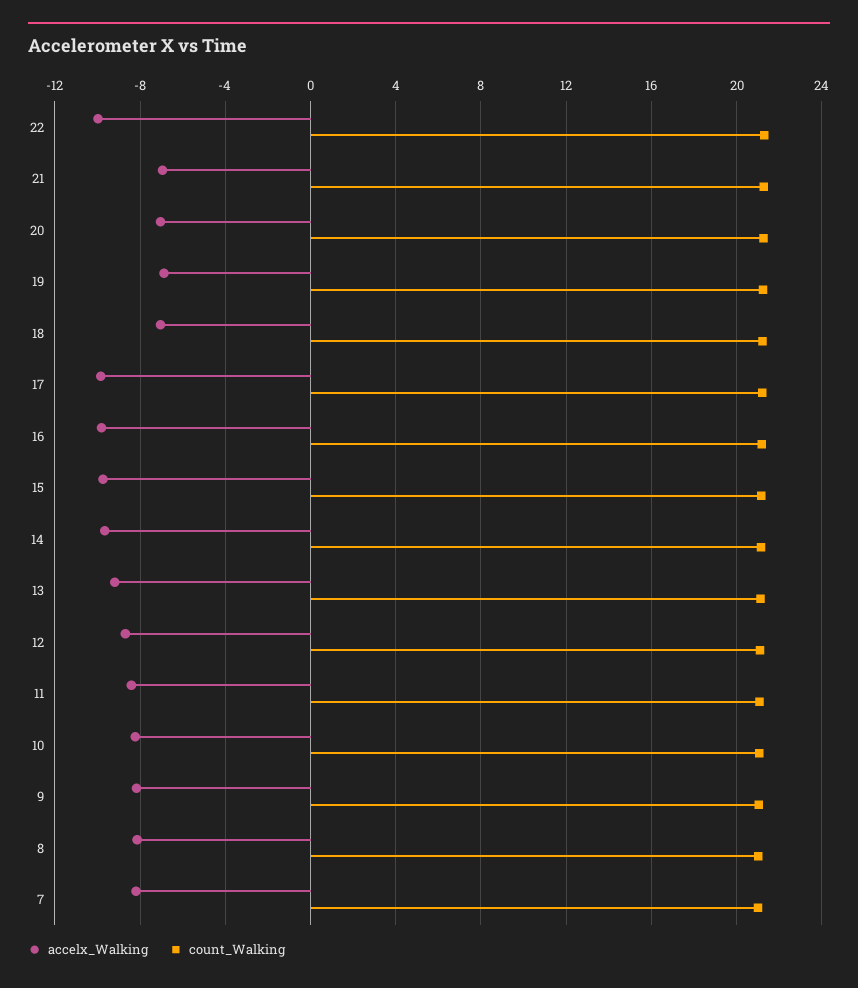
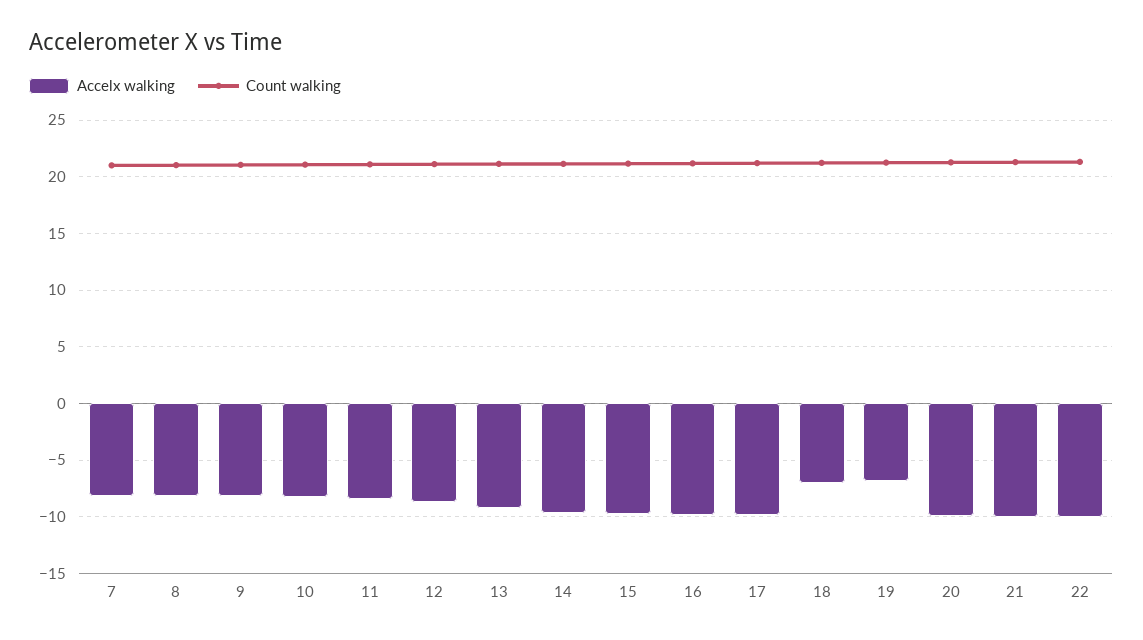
  {
    "accelx_Walking": {
      "22": -10,
-     "21": -7,
+     "21": -10,
-     "20": -7,
+     "20": -10,
      "19": -7,
      "18": -7,
      "17": -10,
      "16": -10,
      "15": -9.5,
      "14": -9.5,
      "13": -9,
      "12": -8.5,
      "11": -8.5,
      "10": -8,
      "9": -8,
      "8": -8,
      "7": -8
    },
    "count_Walking": {
      "22": 21.5,
      "21": 21.5,
      "20": 21.5,
      "19": 21,
      "18": 21,
      "17": 21,
      "16": 21,
      "15": 21,
      "14": 21,
      "13": 21,
      "12": 21,
      "11": 21,
      "10": 21,
      "9": 21,
      "8": 21,
      "7": 21
    }
  }

